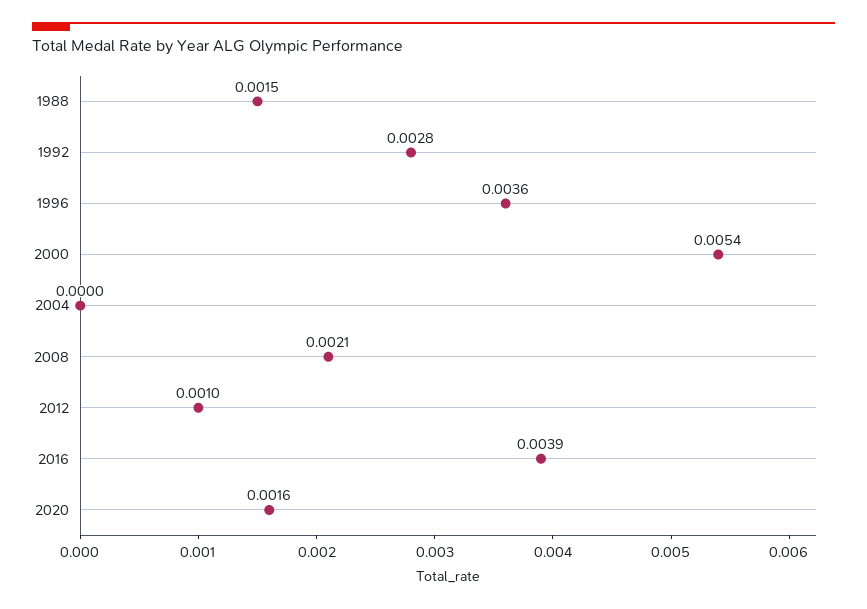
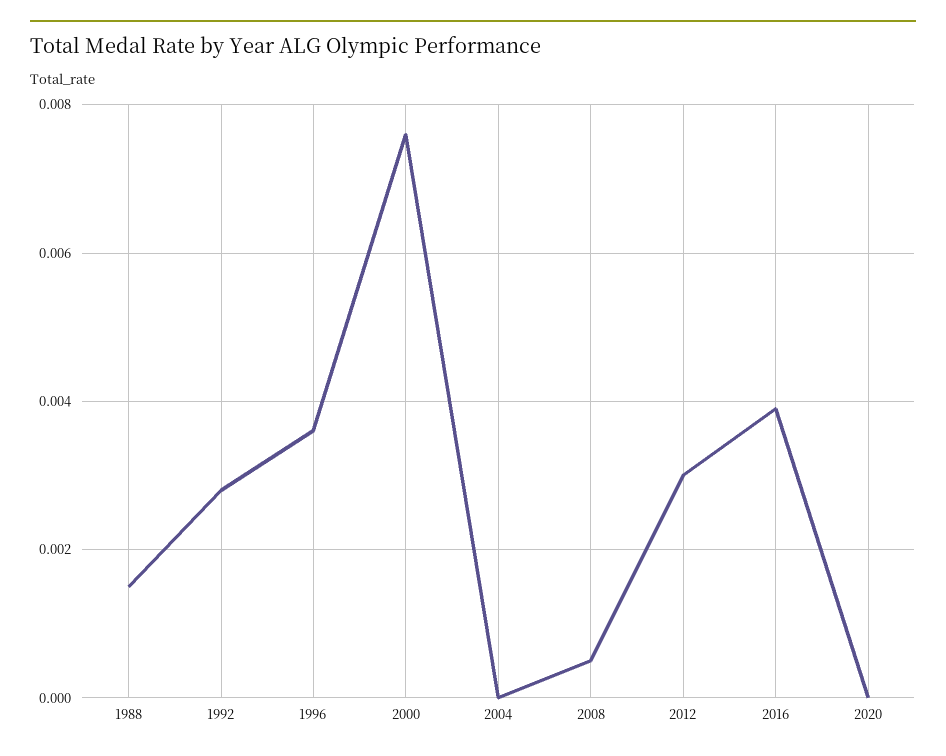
  {
    "1988": 0.0015,
    "1992": 0.0028,
    "1996": 0.0036,
-   "2000": 0.0054,
+   "2000": 0.0075,
    "2004": 0,
-   "2008": 0.0021,
+   "2008": 0.0005,
-   "2012": 0.001,
+   "2012": 0.003,
    "2016": 0.0039,
-   "2020": 0.0016
+   "2020": 0
  }

